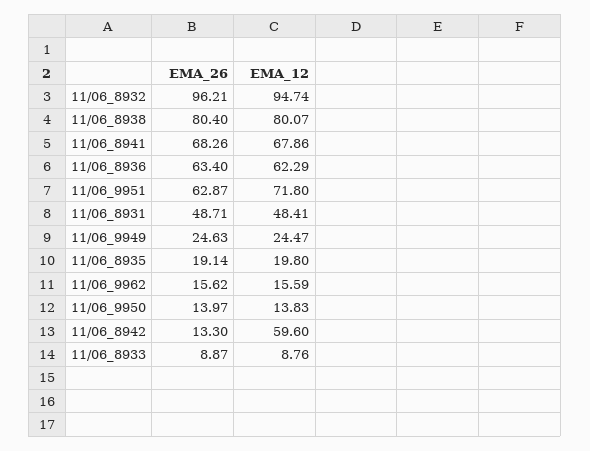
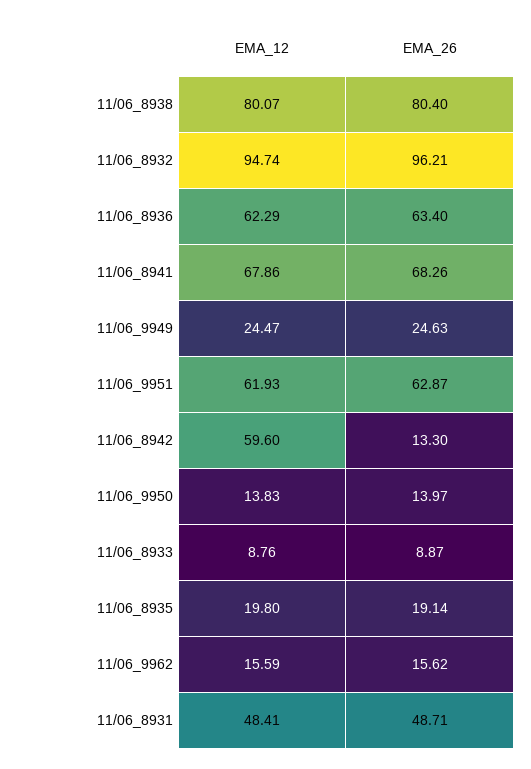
  {
    "EMA_26": {
      "11/06_8932": 96.21,
      "11/06_8938": 80.4,
      "11/06_8941": 68.26,
      "11/06_8936": 63.4,
      "11/06_9951": 62.87,
      "11/06_8931": 48.71,
      "11/06_9949": 24.63,
      "11/06_8935": 19.14,
      "11/06_9962": 15.62,
      "11/06_9950": 13.97,
      "11/06_8942": 13.3,
      "11/06_8933": 8.87
    },
    "EMA_12": {
      "11/06_8932": 94.74,
      "11/06_8938": 80.07,
      "11/06_8941": 67.86,
      "11/06_8936": 62.29,
-     "11/06_9951": 71.8,
+     "11/06_9951": 61.93,
      "11/06_8931": 48.41,
      "11/06_9949": 24.47,
      "11/06_8935": 19.8,
      "11/06_9962": 15.59,
      "11/06_9950": 13.83,
      "11/06_8942": 59.6,
      "11/06_8933": 8.76
    }
  }

